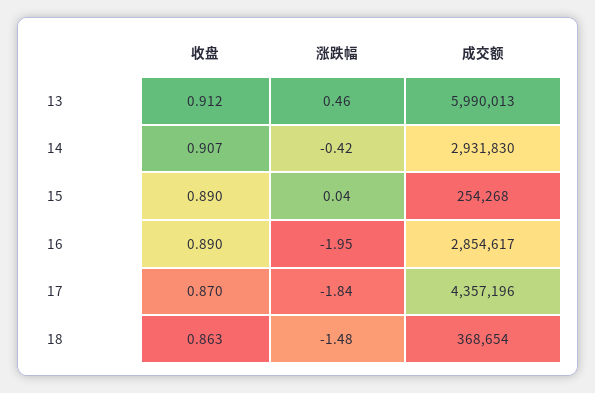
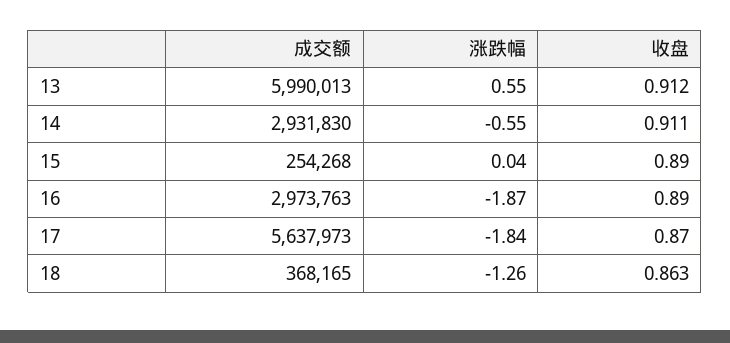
  {
    "收盘": {
      "13": 0.912,
-     "14": 0.907,
+     "14": 0.911,
      "15": 0.89,
      "16": 0.89,
      "17": 0.87,
      "18": 0.863
    },
    "涨跌幅": {
-     "13": 0.46,
+     "13": 0.55,
-     "14": -0.42,
+     "14": -0.55,
      "15": 0.04,
-     "16": -1.95,
+     "16": -1.87,
      "17": -1.84,
-     "18": -1.48
+     "18": -1.26
    },
    "成交额": {
      "13": 5990013,
      "14": 2931830,
      "15": 254268,
-     "16": 2854617,
+     "16": 2973763,
-     "17": 4357196,
+     "17": 5637973,
-     "18": 368654
+     "18": 368165
    }
  }

